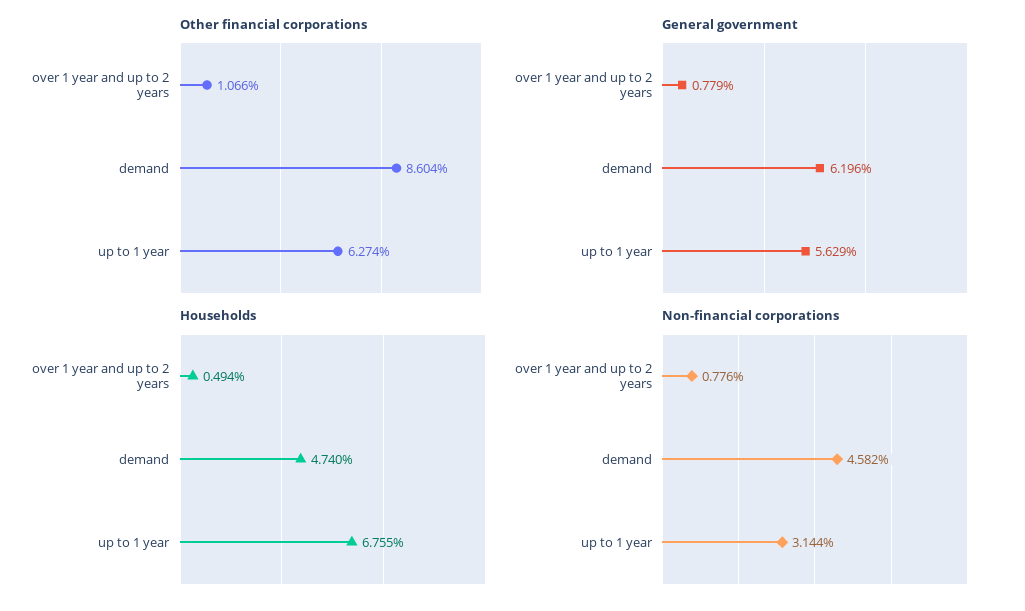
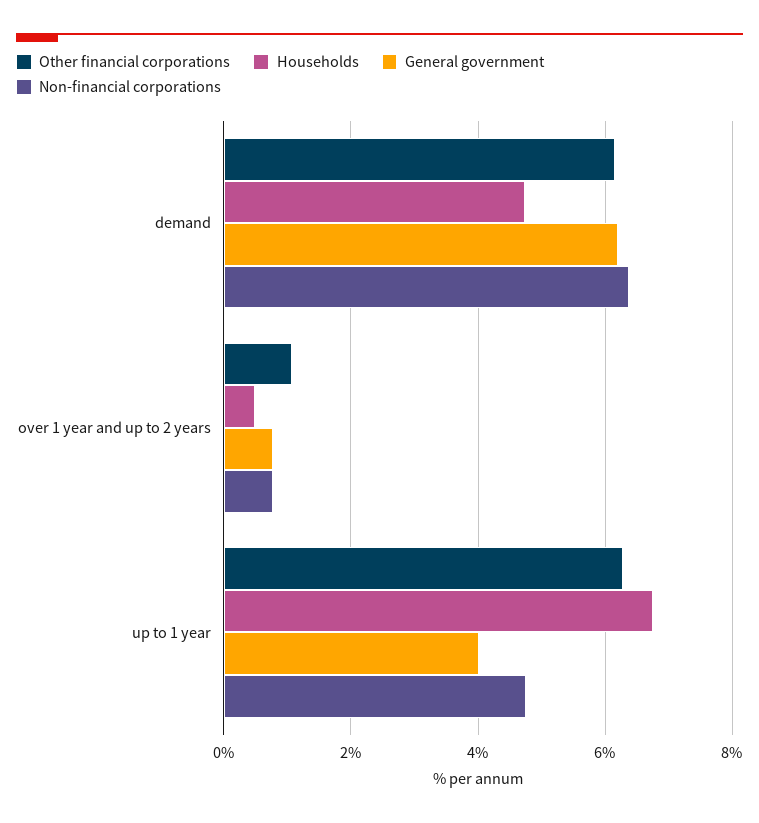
  {
    "Other financial corporations": {
      "over 1 year and up to 2 years": 1.066,
-     "demand": 8.604,
+     "demand": 6.2,
      "up to 1 year": 6.274
    },
    "General government": {
      "over 1 year and up to 2 years": 0.779,
      "demand": 6.196,
-     "up to 1 year": 5.629
+     "up to 1 year": 4
    },
    "Households": {
      "over 1 year and up to 2 years": 0.494,
      "demand": 4.74,
      "up to 1 year": 6.755
    },
    "Non-financial corporations": {
      "over 1 year and up to 2 years": 0.776,
-     "demand": 4.582,
+     "demand": 6.4,
-     "up to 1 year": 3.144
+     "up to 1 year": 4.8
    }
  }

